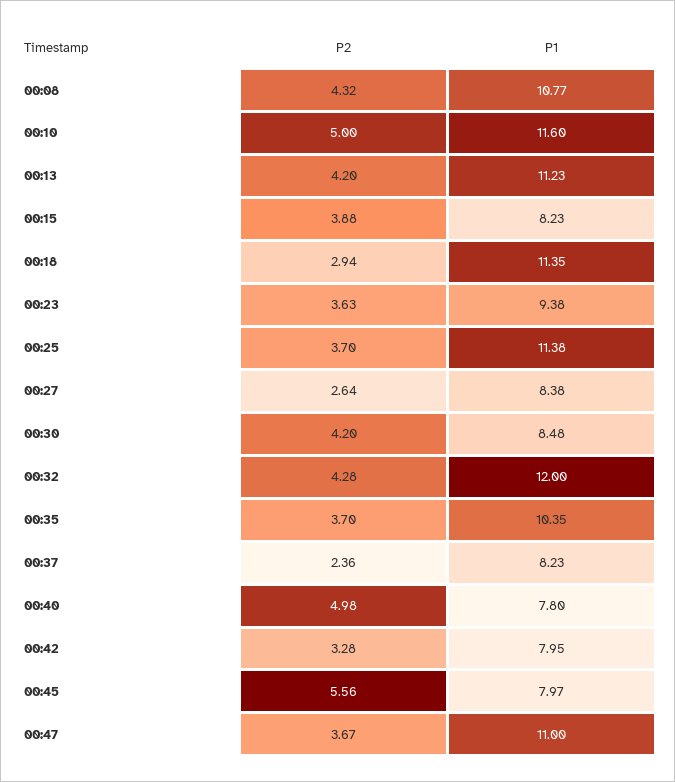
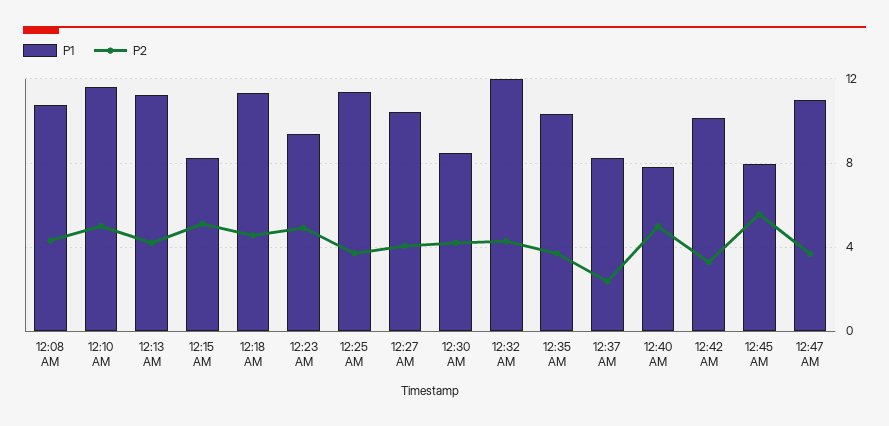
  {
    "P2": {
      "00:08": 4.32,
      "00:10": 5,
      "00:13": 4.2,
-     "00:15": 3.88,
+     "00:15": 5,
-     "00:18": 2.94,
+     "00:18": 4.5,
-     "00:23": 3.63,
+     "00:23": 5,
      "00:25": 3.7,
-     "00:27": 2.64,
+     "00:27": 4,
      "00:30": 4.2,
      "00:32": 4.28,
      "00:35": 3.7,
      "00:37": 2.36,
      "00:40": 4.98,
      "00:42": 3.28,
      "00:45": 5.56,
      "00:47": 3.67
    },
    "P1": {
      "00:08": 10.77,
      "00:10": 11.6,
      "00:13": 11.23,
      "00:15": 8.23,
      "00:18": 11.35,
      "00:23": 9.38,
      "00:25": 11.38,
-     "00:27": 8.38,
+     "00:27": 10.5,
      "00:30": 8.48,
      "00:32": 12,
      "00:35": 10.35,
      "00:37": 8.23,
      "00:40": 7.8,
-     "00:42": 7.95,
+     "00:42": 10,
      "00:45": 7.97,
      "00:47": 11
    }
  }

